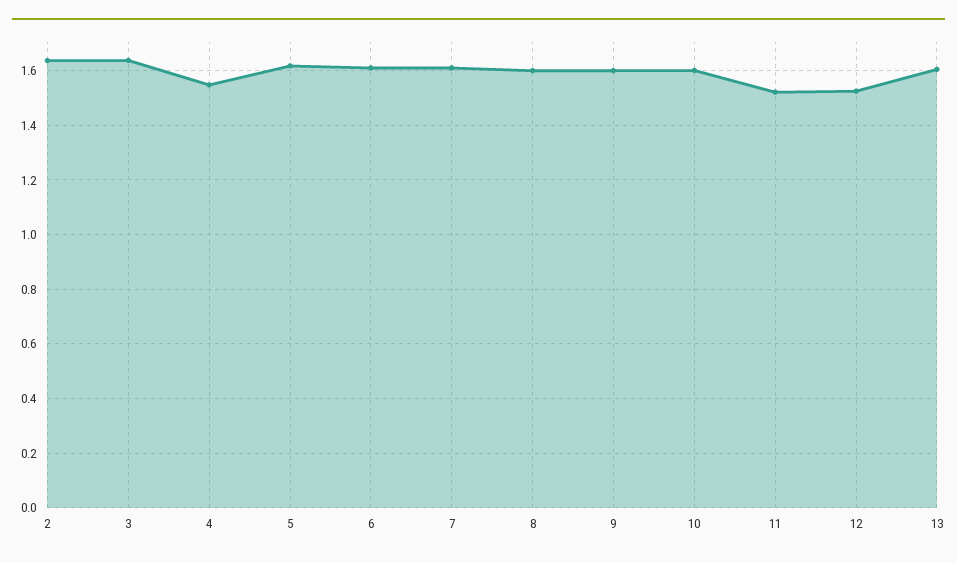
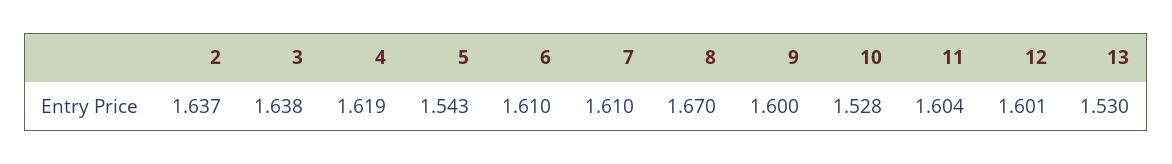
  {
    "2": 1.637,
    "3": 1.638,
-   "4": 1.55,
+   "4": 1.619,
-   "5": 1.625,
+   "5": 1.543,
    "6": 1.61,
    "7": 1.61,
-   "8": 1.6,
+   "8": 1.67,
    "9": 1.6,
-   "10": 1.6,
+   "10": 1.528,
-   "11": 1.525,
+   "11": 1.604,
-   "12": 1.525,
+   "12": 1.601,
-   "13": 1.6
+   "13": 1.53
  }

